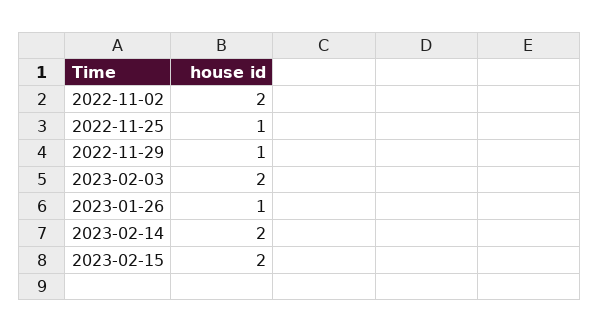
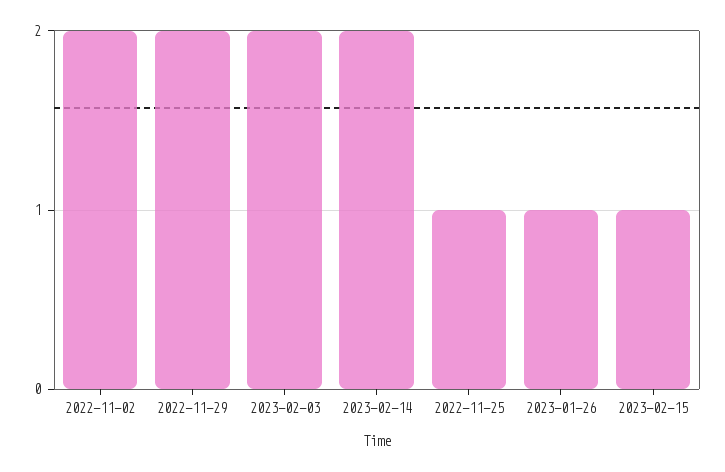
  {
    "2022-11-02": 2,
    "2022-11-25": 1,
-   "2022-11-29": 1,
+   "2022-11-29": 2,
    "2023-02-03": 2,
    "2023-01-26": 1,
    "2023-02-14": 2,
-   "2023-02-15": 2
+   "2023-02-15": 1
  }

